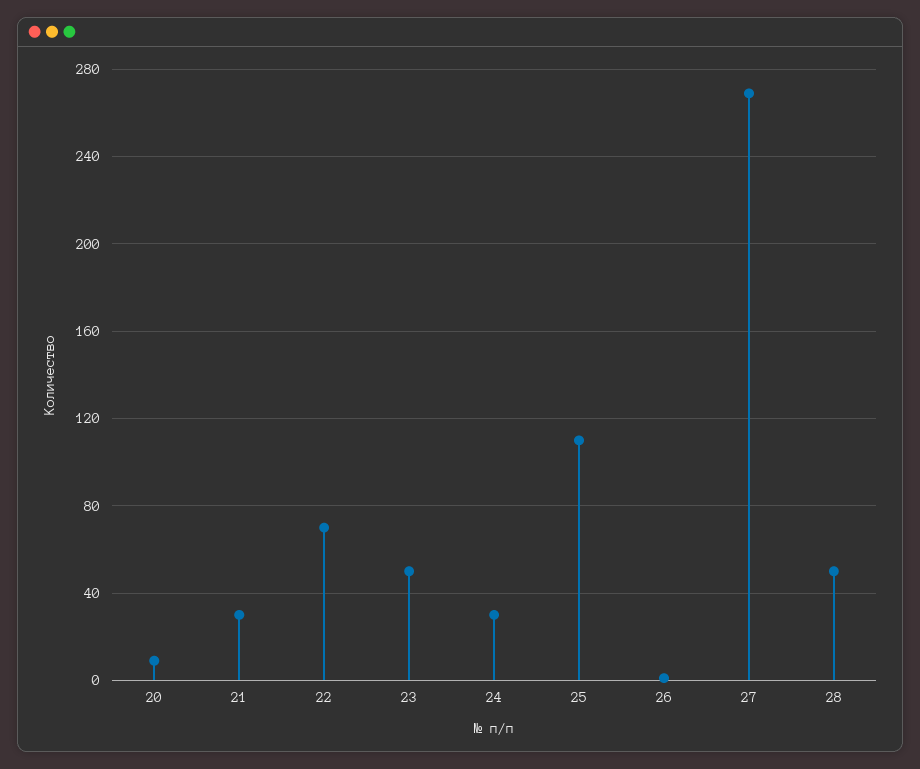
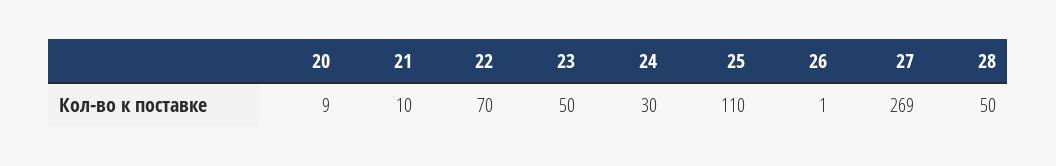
  {
    "20": 9,
-   "21": 30,
+   "21": 10,
    "22": 70,
    "23": 50,
    "24": 30,
    "25": 110,
    "26": 1,
    "27": 269,
    "28": 50
  }

